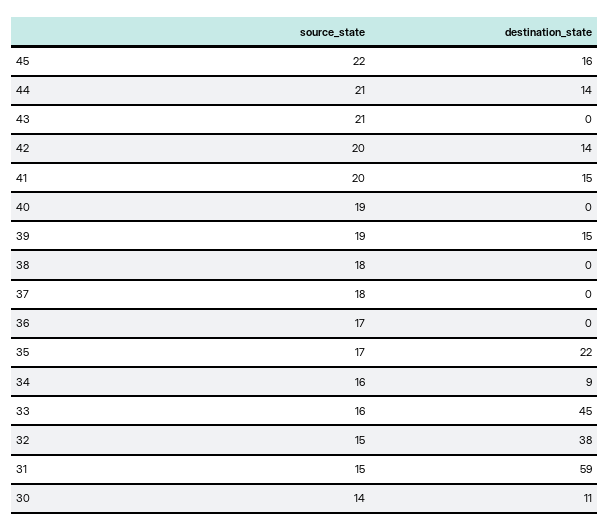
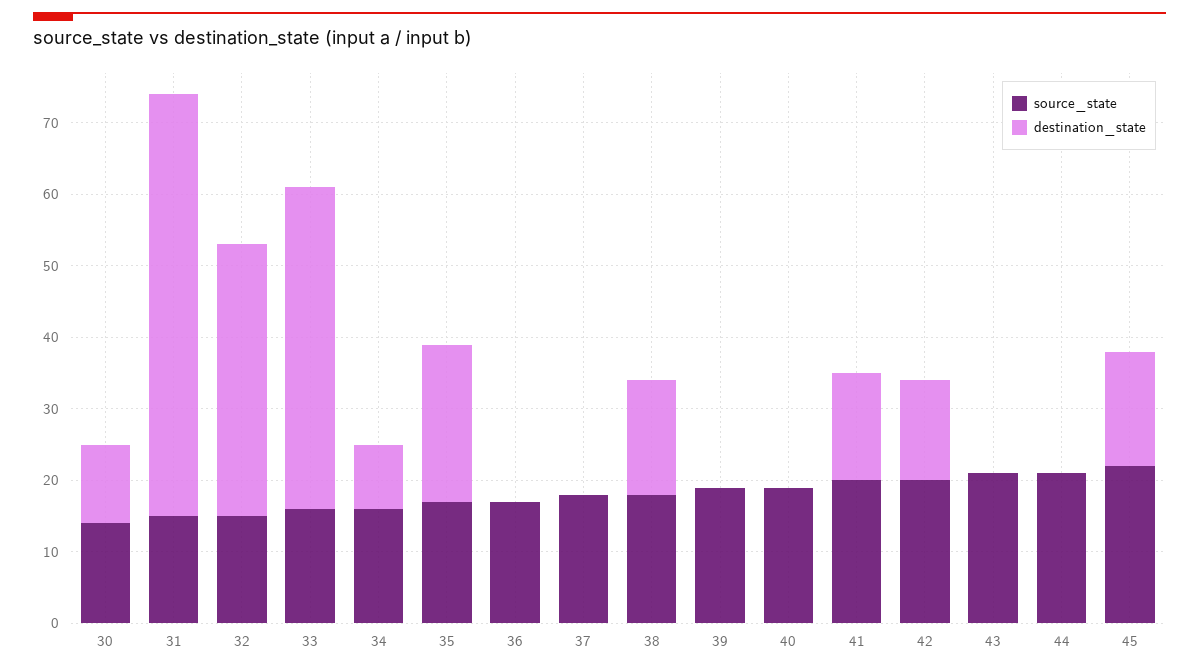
  {
    "source_state": {
      "45": 22,
      "44": 21,
      "43": 21,
      "42": 20,
      "41": 20,
      "40": 19,
      "39": 19,
      "38": 18,
      "37": 18,
      "36": 17,
      "35": 17,
      "34": 16,
      "33": 16,
      "32": 15,
      "31": 15,
      "30": 14
    },
    "destination_state": {
      "45": 16,
-     "44": 14,
+     "44": 0,
      "43": 0,
      "42": 14,
      "41": 15,
      "40": 0,
-     "39": 15,
+     "39": 0,
-     "38": 0,
+     "38": 15,
      "37": 0,
      "36": 0,
      "35": 22,
      "34": 9,
      "33": 45,
      "32": 38,
      "31": 59,
      "30": 11
    }
  }

